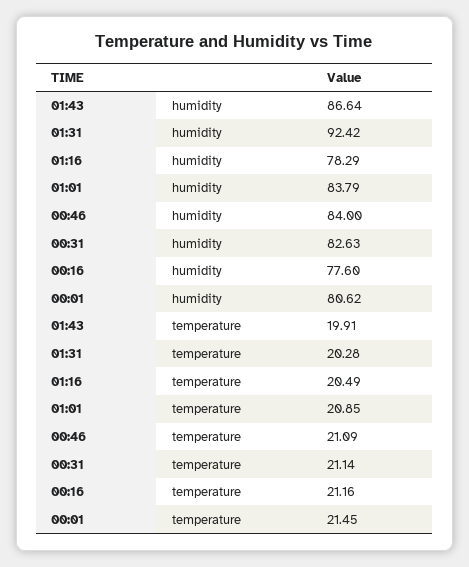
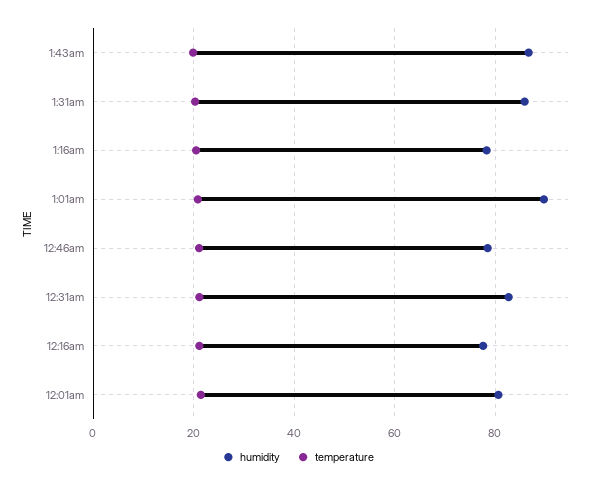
  {
    "humidity": {
      "01:43": 86.64,
-     "01:31": 92.42,
+     "01:31": 86,
      "01:16": 78.29,
-     "01:01": 83.79,
+     "01:01": 90,
-     "00:46": 84,
+     "00:46": 78,
      "00:31": 82.63,
      "00:16": 77.6,
      "00:01": 80.62
    },
    "temperature": {
      "01:43": 19.91,
      "01:31": 20.28,
      "01:16": 20.49,
      "01:01": 20.85,
      "00:46": 21.09,
      "00:31": 21.14,
      "00:16": 21.16,
      "00:01": 21.45
    }
  }

